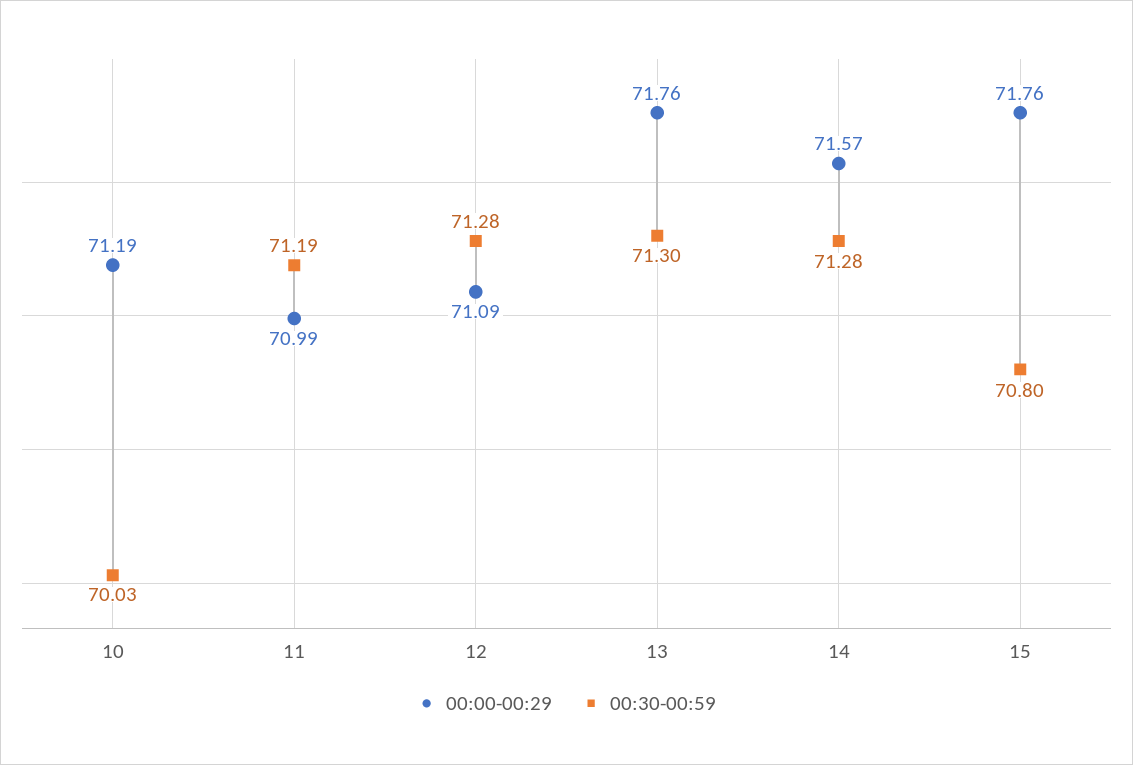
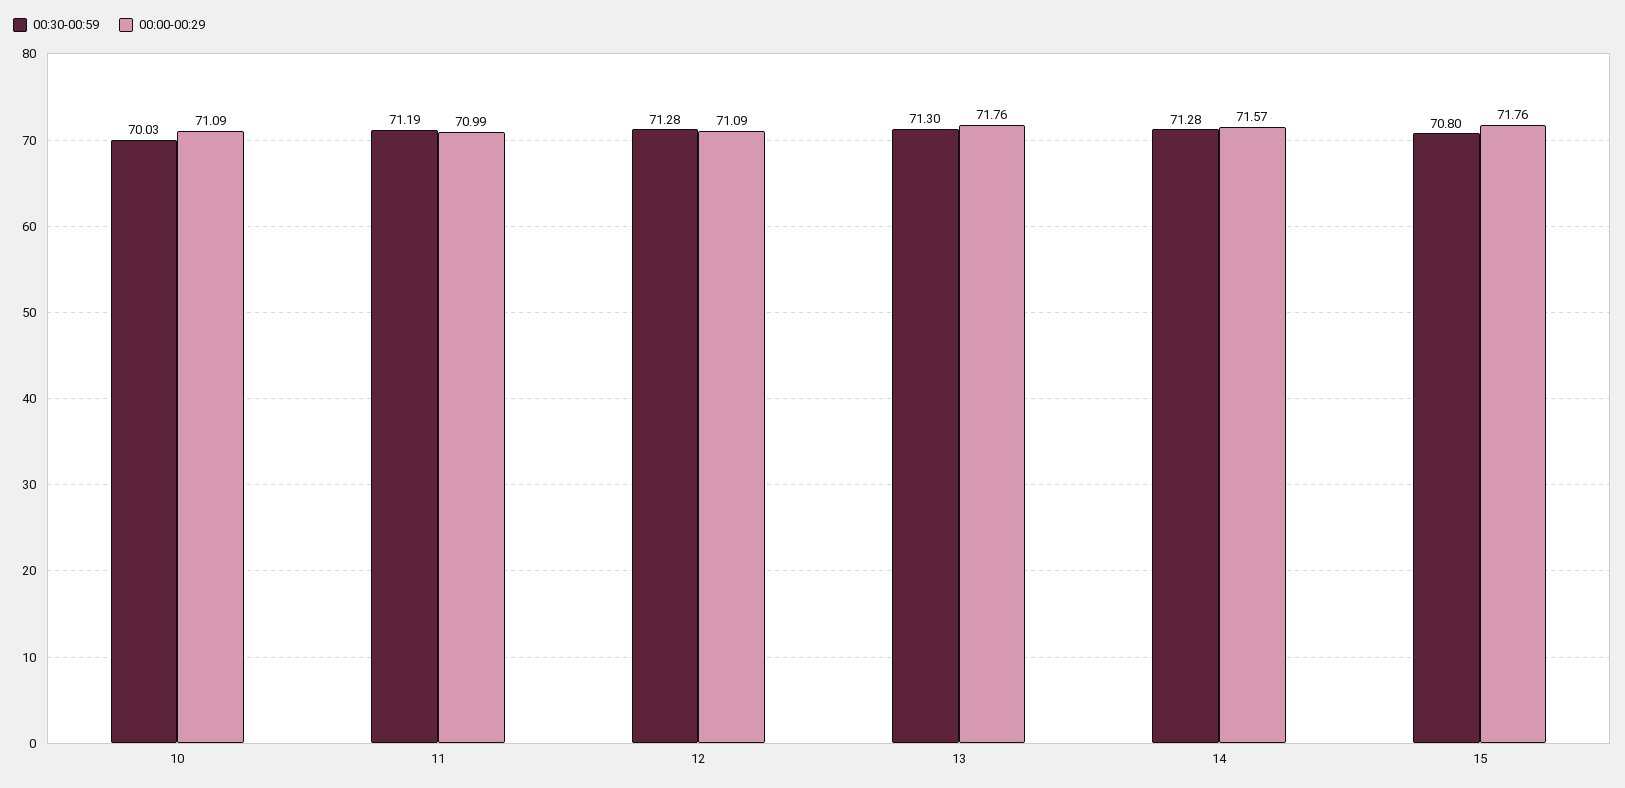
  {
    "00:00-00:29": {
-     "10": 71.19,
+     "10": 71.09,
      "11": 70.99,
      "12": 71.09,
      "13": 71.76,
      "14": 71.57,
      "15": 71.76
    },
    "00:30-00:59": {
      "10": 70.03,
      "11": 71.19,
      "12": 71.28,
      "13": 71.3,
      "14": 71.28,
      "15": 70.8
    }
  }

